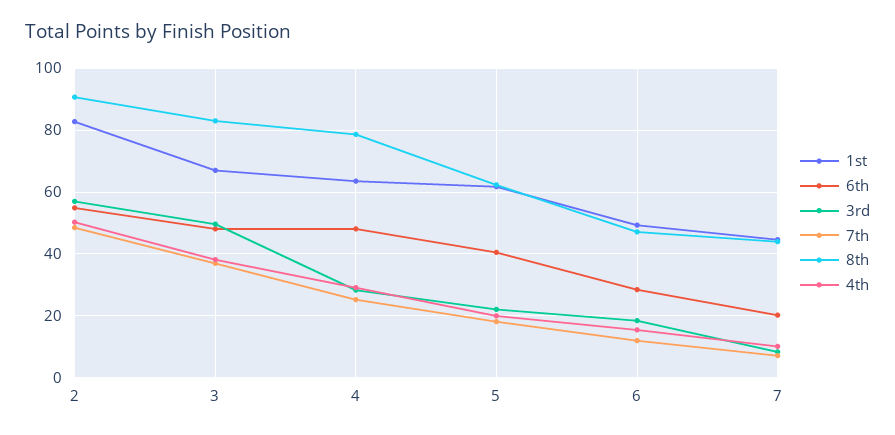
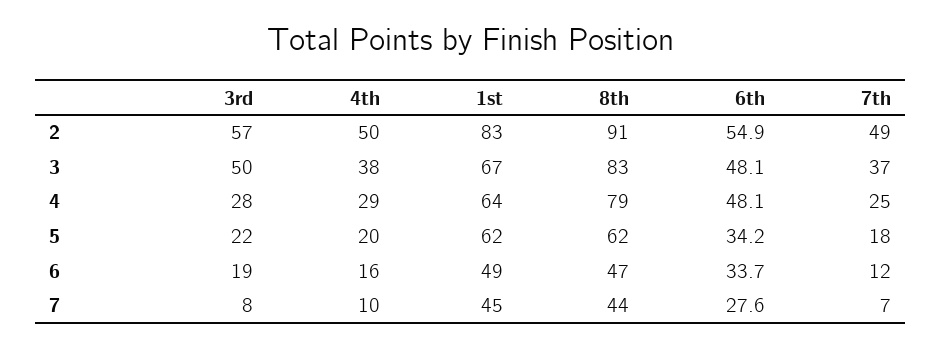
  {
    "1st": {
      "2": 83,
      "3": 67,
      "4": 64,
      "5": 62,
      "6": 49,
      "7": 45
    },
    "6th": {
      "2": 54.9,
      "3": 48.1,
      "4": 48.1,
-     "5": 40,
+     "5": 34.2,
-     "6": 28,
+     "6": 33.7,
-     "7": 20
+     "7": 27.6
    },
    "3rd": {
      "2": 57,
      "3": 50,
      "4": 28,
      "5": 22,
      "6": 19,
      "7": 8
    },
    "7th": {
      "2": 49,
      "3": 37,
      "4": 25,
      "5": 18,
      "6": 12,
      "7": 7
    },
    "8th": {
      "2": 91,
      "3": 83,
      "4": 79,
      "5": 62,
      "6": 47,
      "7": 44
    },
    "4th": {
      "2": 50,
      "3": 38,
      "4": 29,
      "5": 20,
      "6": 16,
      "7": 10
    }
  }

